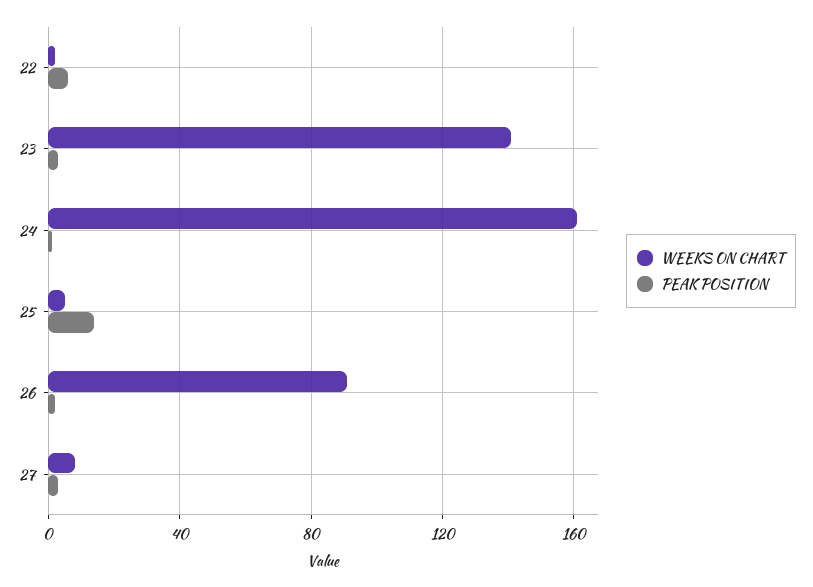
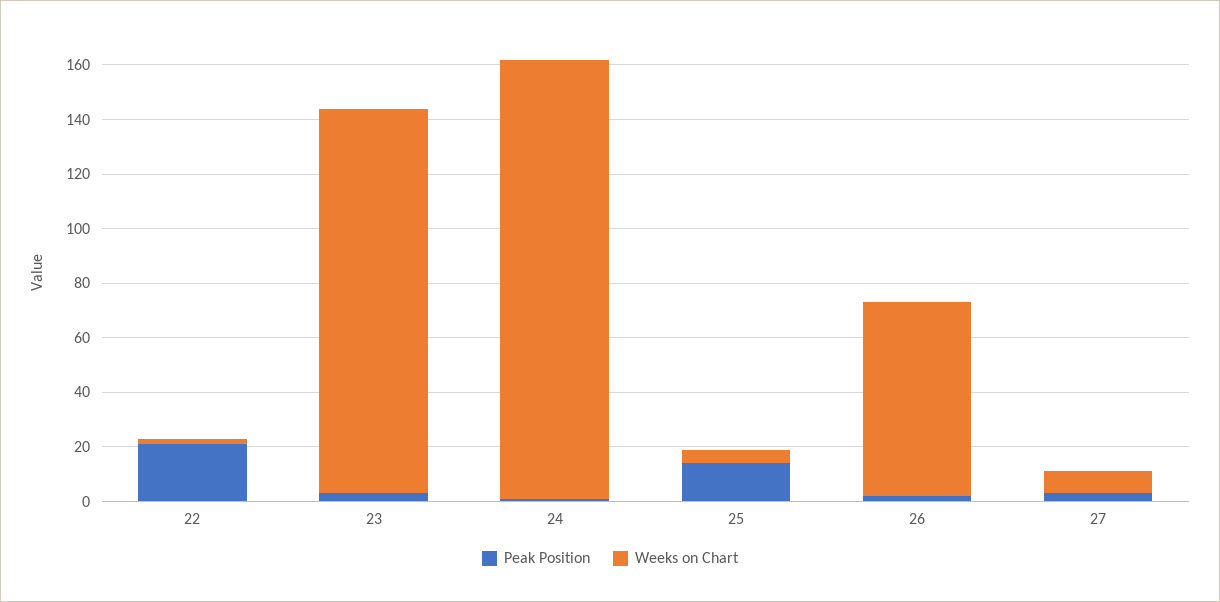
  {
    "WEEKS ON CHART": {
      "22": 0,
      "23": 140,
      "24": 160,
      "25": 5,
-     "26": 90,
+     "26": 70,
      "27": 10
    },
    "PEAK POSITION": {
-     "22": 5,
+     "22": 20,
      "23": 5,
      "24": 0,
      "25": 15,
      "26": 0,
      "27": 5
    }
  }

